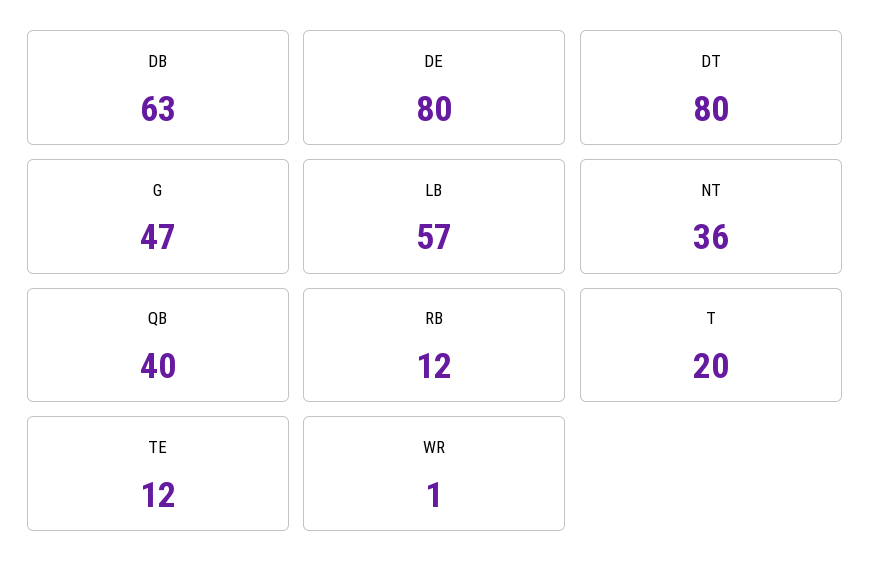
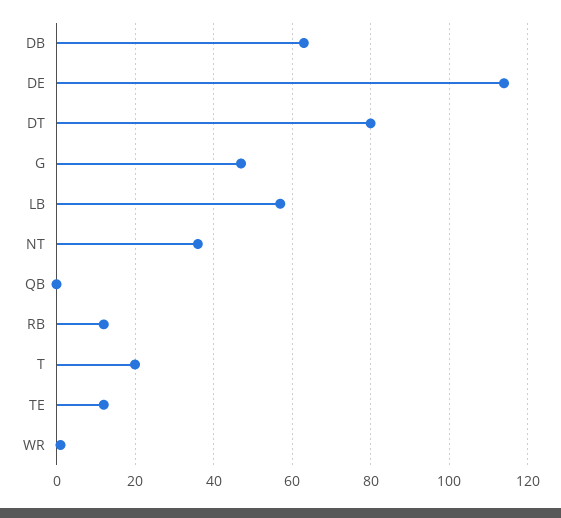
  {
    "DB": 63,
-   "DE": 80,
+   "DE": 115,
    "DT": 80,
    "G": 47,
    "LB": 57,
    "NT": 36,
-   "QB": 40,
+   "QB": 0,
    "RB": 12,
    "T": 20,
    "TE": 12,
    "WR": 1
  }

